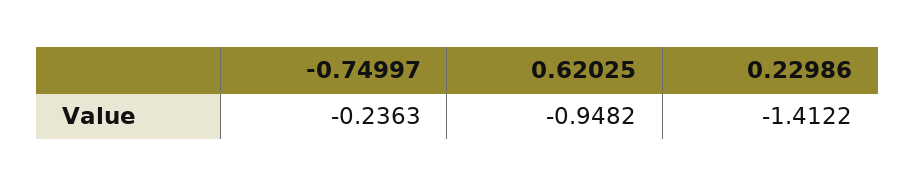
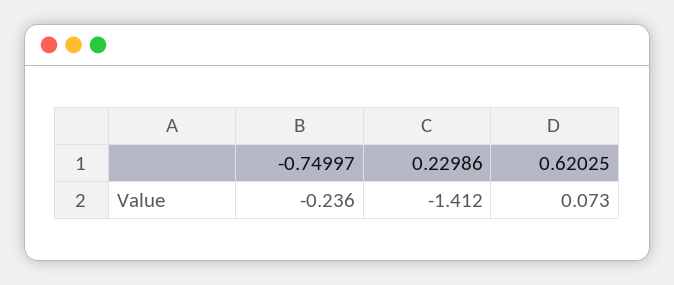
  {
    "-0.74997": -0.2363,
-   "0.62025": -0.9482,
+   "0.62025": 0.073,
    "0.22986": -1.4122
  }

